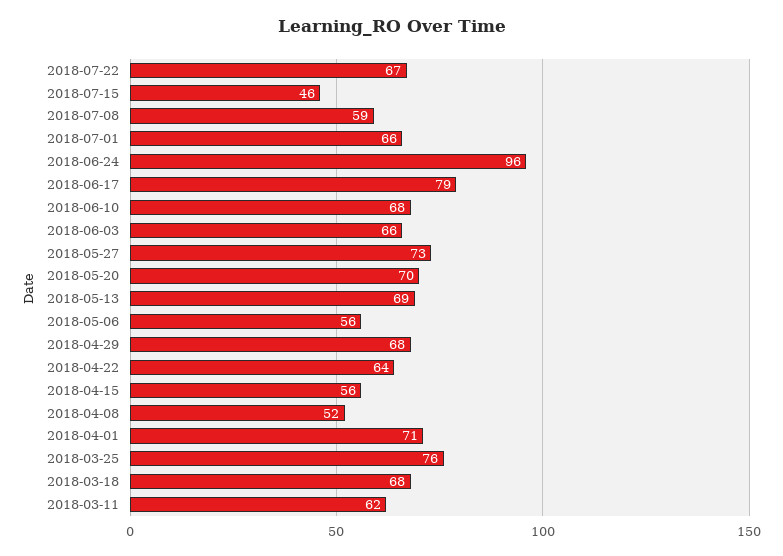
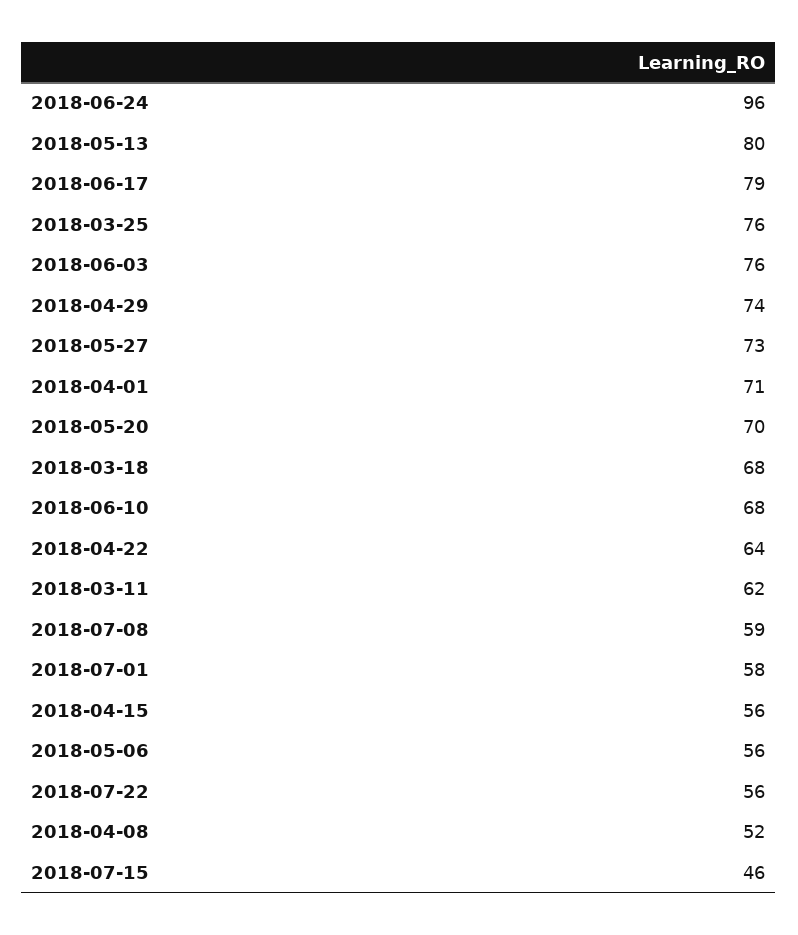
  {
-   "2018-07-22": 67,
+   "2018-07-22": 56,
    "2018-07-15": 46,
    "2018-07-08": 59,
-   "2018-07-01": 66,
+   "2018-07-01": 58,
    "2018-06-24": 96,
    "2018-06-17": 79,
    "2018-06-10": 68,
-   "2018-06-03": 66,
+   "2018-06-03": 76,
    "2018-05-27": 73,
    "2018-05-20": 70,
-   "2018-05-13": 69,
+   "2018-05-13": 80,
    "2018-05-06": 56,
-   "2018-04-29": 68,
+   "2018-04-29": 74,
    "2018-04-22": 64,
    "2018-04-15": 56,
    "2018-04-08": 52,
    "2018-04-01": 71,
    "2018-03-25": 76,
    "2018-03-18": 68,
    "2018-03-11": 62
  }

